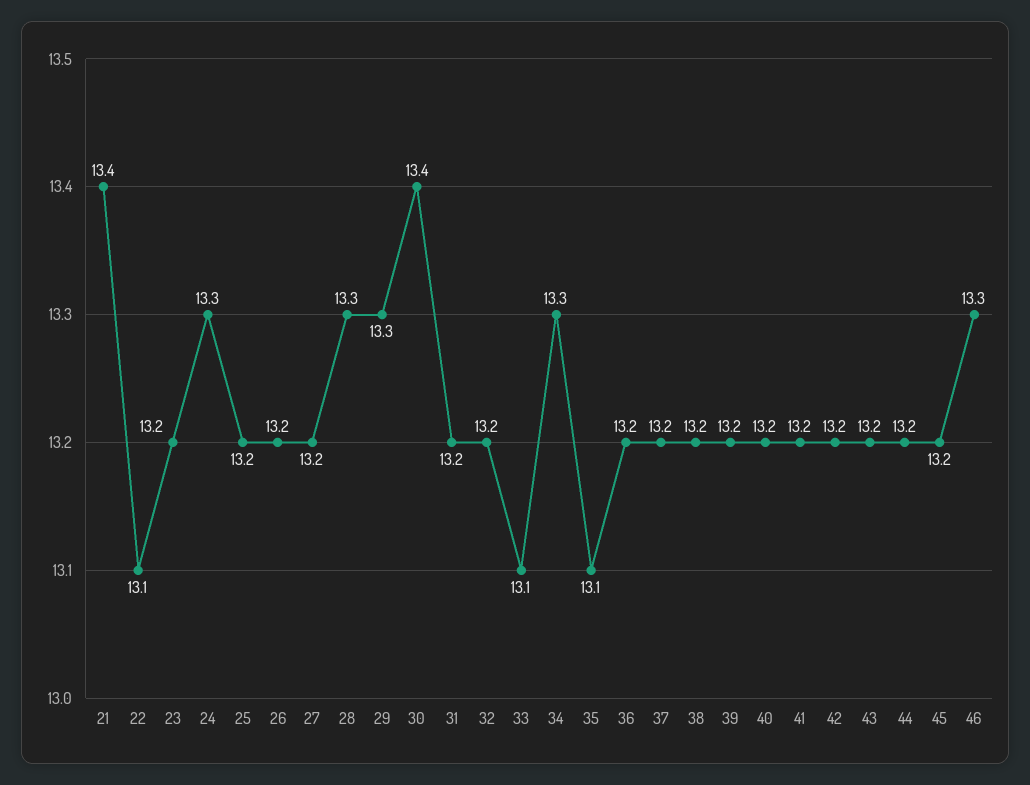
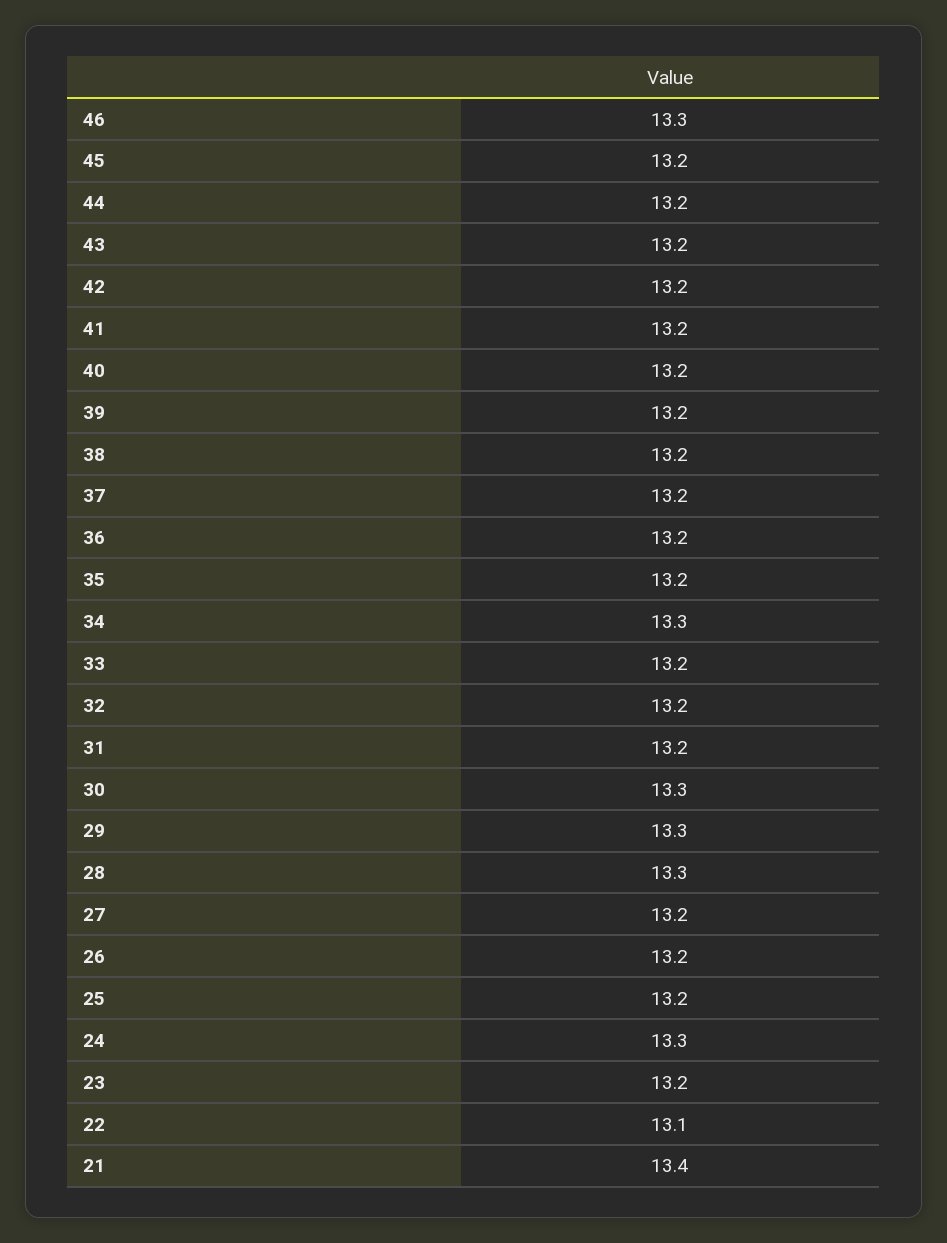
  {
    "21": 13.4,
    "22": 13.1,
    "23": 13.2,
    "24": 13.3,
    "25": 13.2,
    "26": 13.2,
    "27": 13.2,
    "28": 13.3,
    "29": 13.3,
-   "30": 13.4,
+   "30": 13.3,
    "31": 13.2,
    "32": 13.2,
-   "33": 13.1,
+   "33": 13.2,
    "34": 13.3,
-   "35": 13.1,
+   "35": 13.2,
    "36": 13.2,
    "37": 13.2,
    "38": 13.2,
    "39": 13.2,
    "40": 13.2,
    "41": 13.2,
    "42": 13.2,
    "43": 13.2,
    "44": 13.2,
    "45": 13.2,
    "46": 13.3
  }

